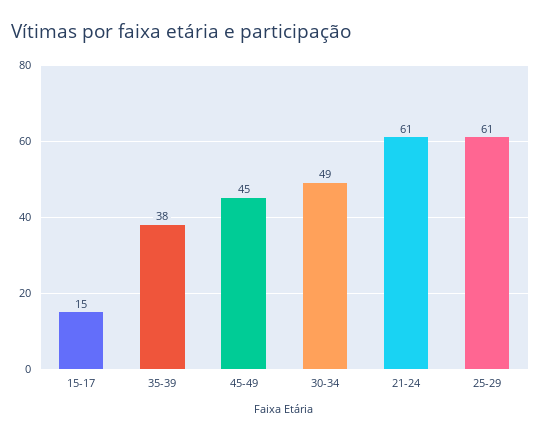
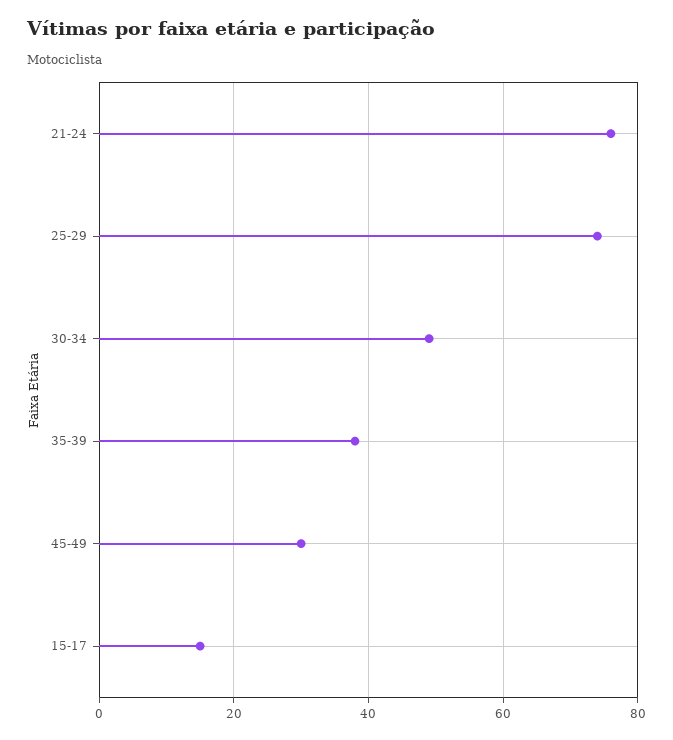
  {
    "15-17": 15,
    "35-39": 38,
-   "45-49": 45,
+   "45-49": 30,
    "30-34": 49,
-   "21-24": 61,
+   "21-24": 75,
-   "25-29": 61
+   "25-29": 75
  }

